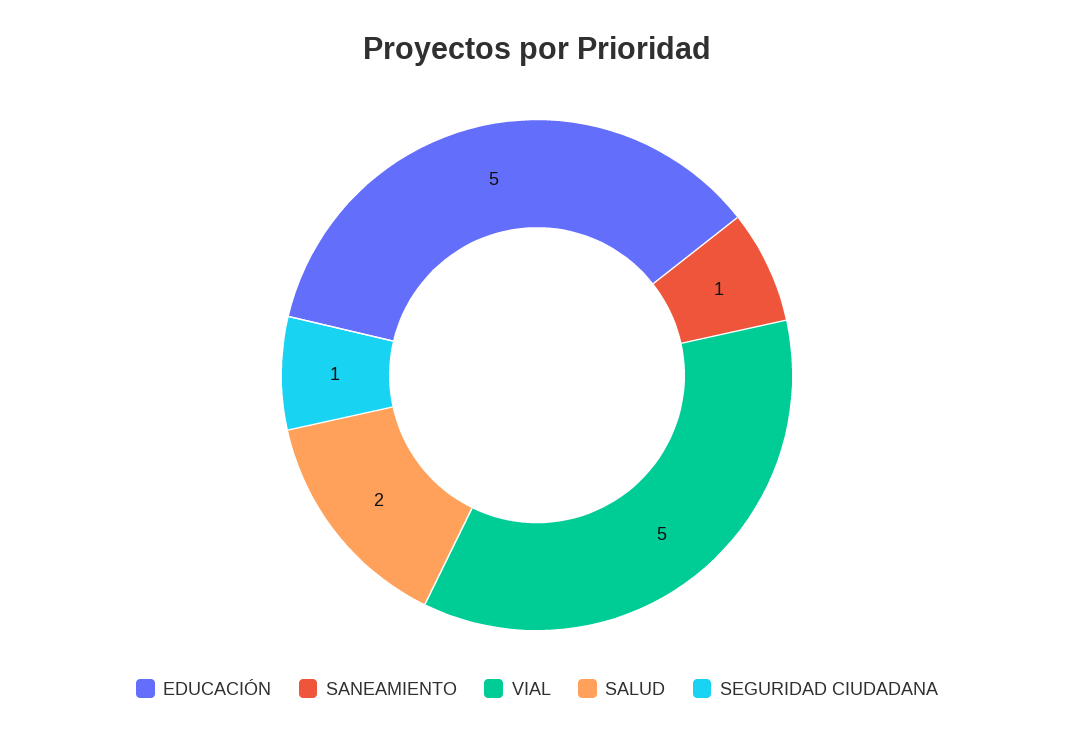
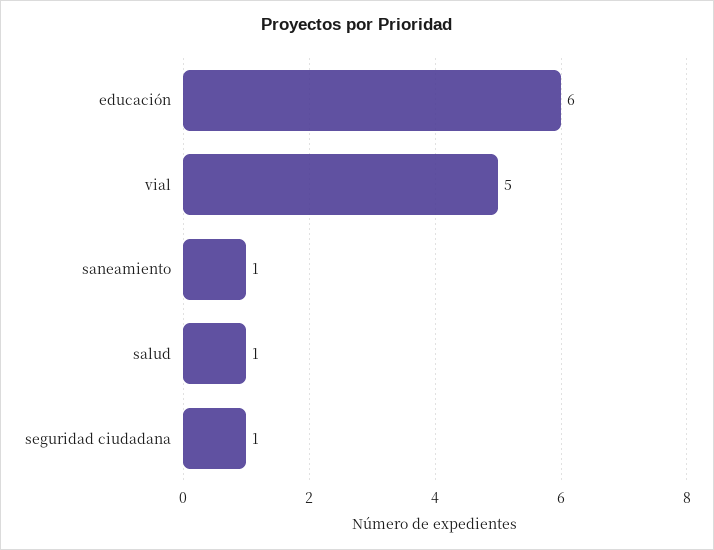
  {
-   "EDUCACIÓN": 5,
+   "EDUCACIÓN": 6,
    "SANEAMIENTO": 1,
    "VIAL": 5,
-   "SALUD": 2,
+   "SALUD": 1,
    "SEGURIDAD CIUDADANA": 1
  }

